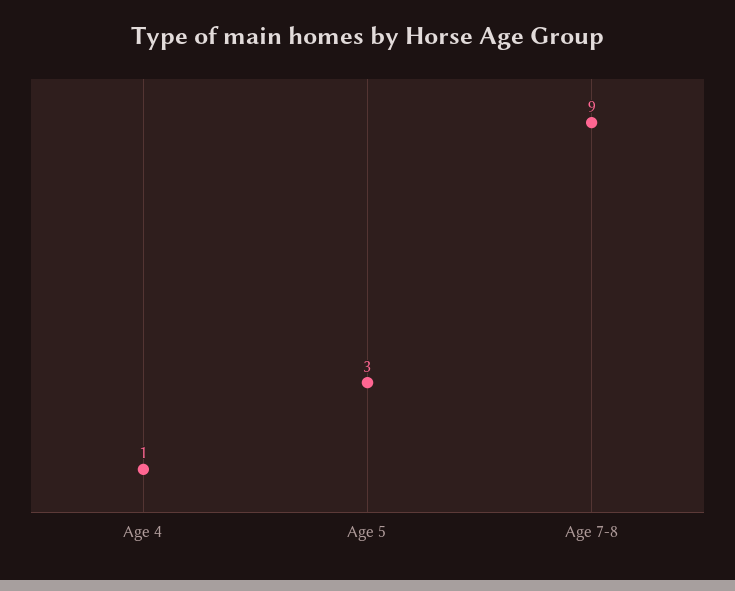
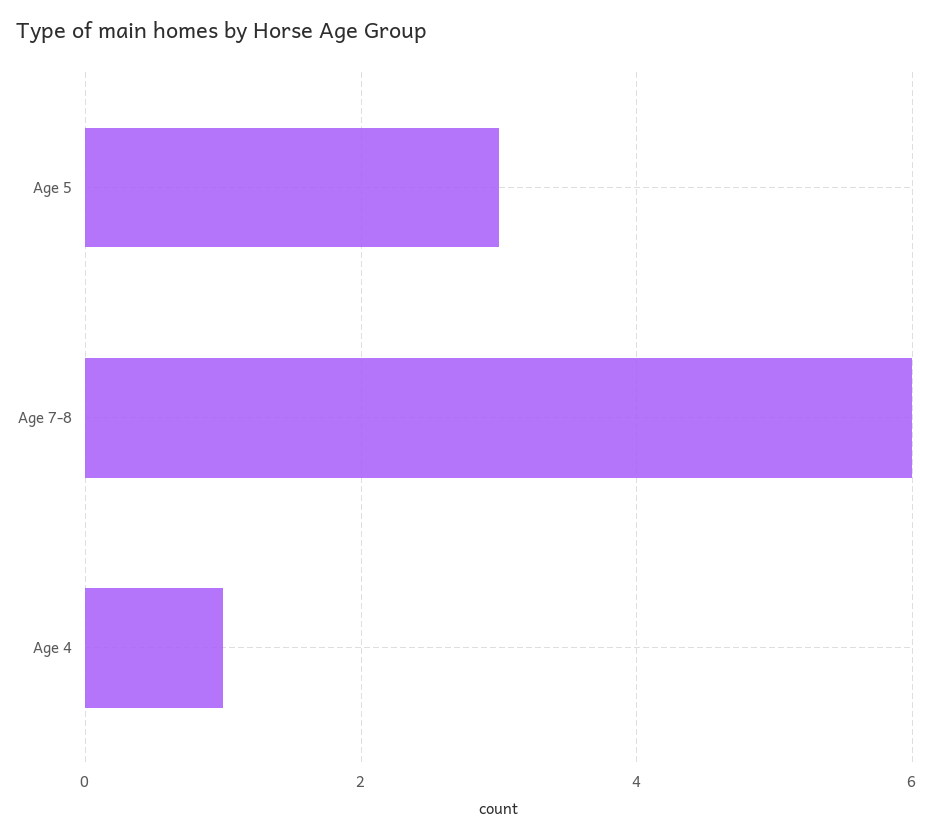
  {
    "Age 4": 1,
    "Age 5": 3,
-   "Age 7-8": 9
+   "Age 7-8": 6
  }

